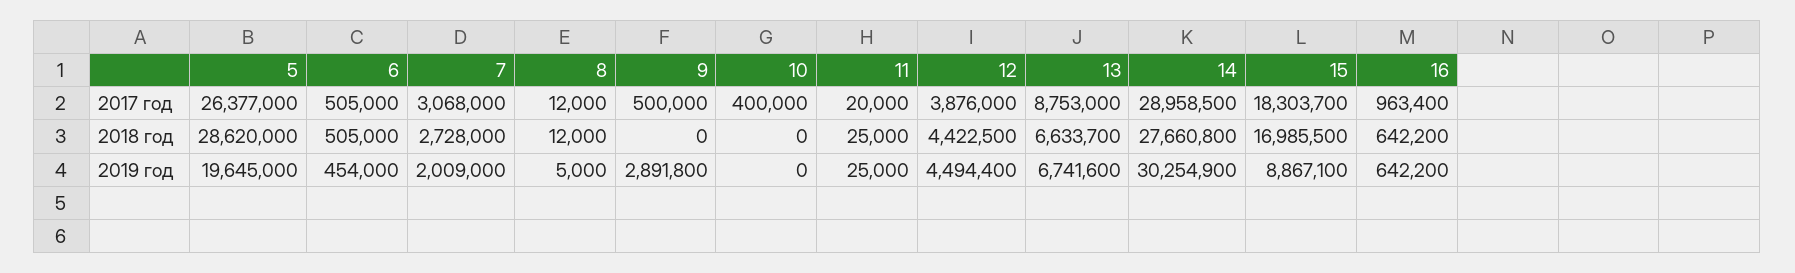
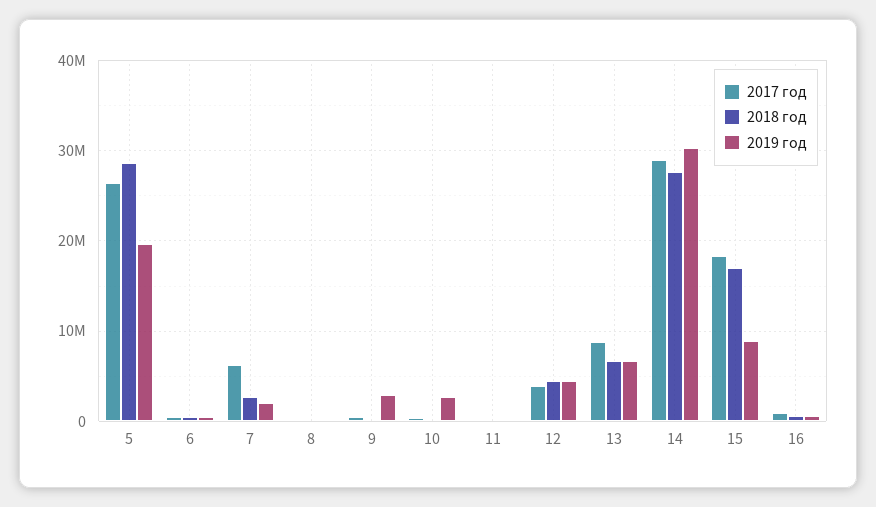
  {
    "2017 год": {
      "5": 26377000,
      "6": 505000,
-     "7": 3068000,
+     "7": 6000000,
      "8": 12000,
      "9": 500000,
      "10": 400000,
      "11": 20000,
      "12": 3876000,
      "13": 8753000,
      "14": 28958500,
      "15": 18303700,
      "16": 963400
    },
    "2018 год": {
      "5": 28620000,
      "6": 505000,
      "7": 2728000,
      "8": 12000,
      "9": 0,
      "10": 0,
      "11": 25000,
      "12": 4422500,
      "13": 6633700,
      "14": 27660800,
      "15": 16985500,
      "16": 642200
    },
    "2019 год": {
      "5": 19645000,
      "6": 454000,
      "7": 2009000,
      "8": 5000,
      "9": 2891800,
-     "10": 0,
+     "10": 3000000,
      "11": 25000,
      "12": 4494400,
      "13": 6741600,
      "14": 30254900,
      "15": 8867100,
      "16": 642200
    }
  }

